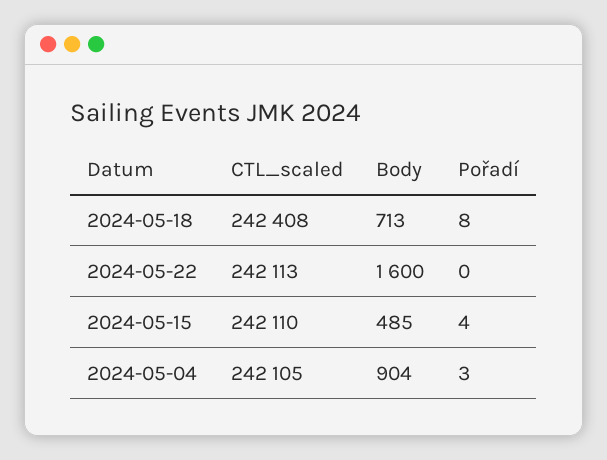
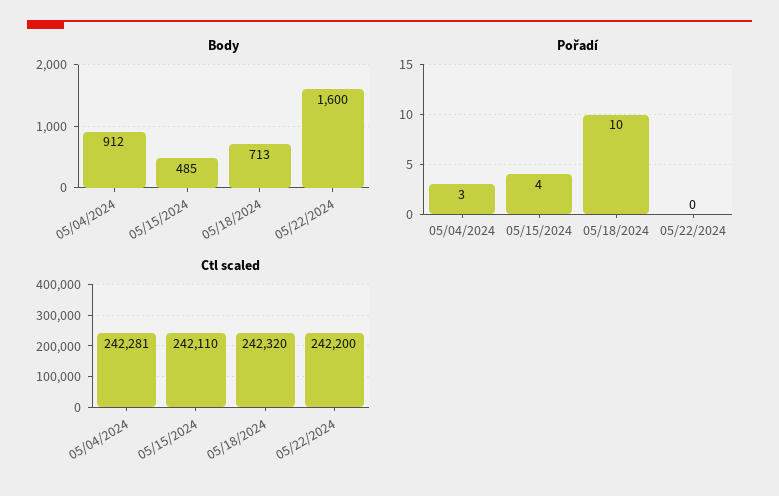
  {
    "CTL_scaled": {
-     "2024-05-18": 242408,
+     "2024-05-18": 242320,
-     "2024-05-22": 242113,
+     "2024-05-22": 242200,
      "2024-05-15": 242110,
-     "2024-05-04": 242105
+     "2024-05-04": 242281
    },
    "Body": {
      "2024-05-18": 713,
      "2024-05-22": 1600,
      "2024-05-15": 485,
-     "2024-05-04": 904
+     "2024-05-04": 912
    },
    "Pořadí": {
-     "2024-05-18": 8,
+     "2024-05-18": 10,
      "2024-05-22": 0,
      "2024-05-15": 4,
      "2024-05-04": 3
    }
  }

